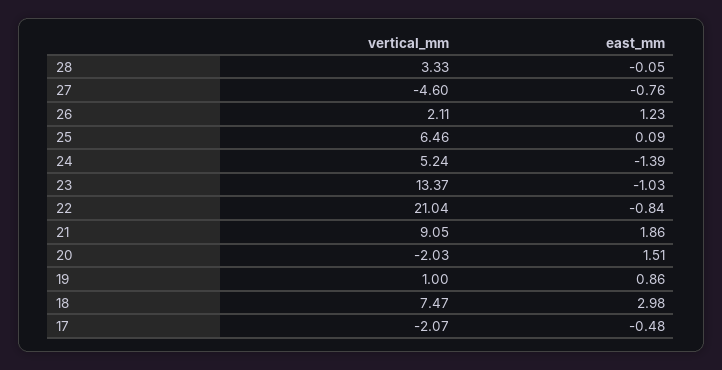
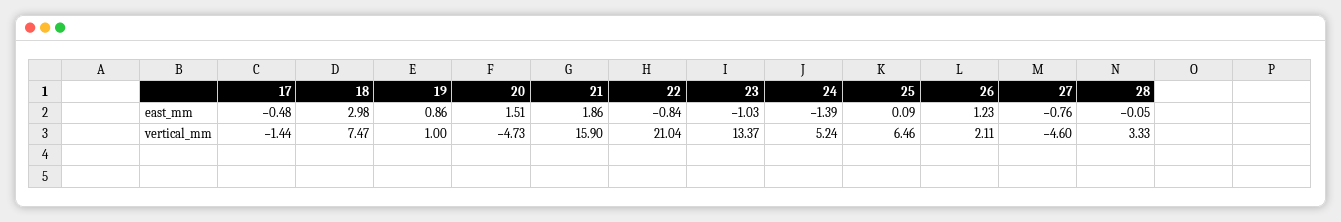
  {
    "vertical_mm": {
      "28": 3.33,
      "27": -4.6,
      "26": 2.11,
      "25": 6.46,
      "24": 5.24,
      "23": 13.37,
      "22": 21.04,
-     "21": 9.05,
+     "21": 15.9,
-     "20": -2.03,
+     "20": -4.73,
      "19": 1,
      "18": 7.47,
-     "17": -2.07
+     "17": -1.44
    },
    "east_mm": {
      "28": -0.05,
      "27": -0.76,
      "26": 1.23,
      "25": 0.09,
      "24": -1.39,
      "23": -1.03,
      "22": -0.84,
      "21": 1.86,
      "20": 1.51,
      "19": 0.86,
      "18": 2.98,
      "17": -0.48
    }
  }

